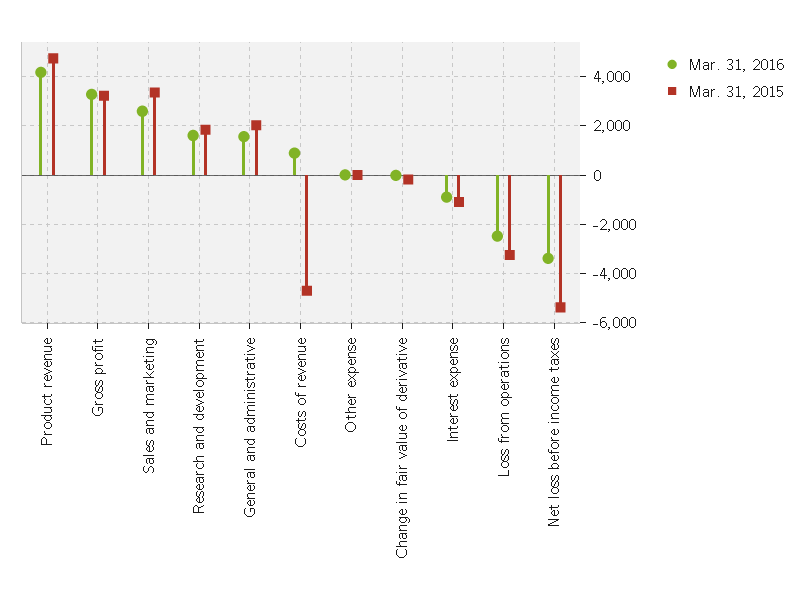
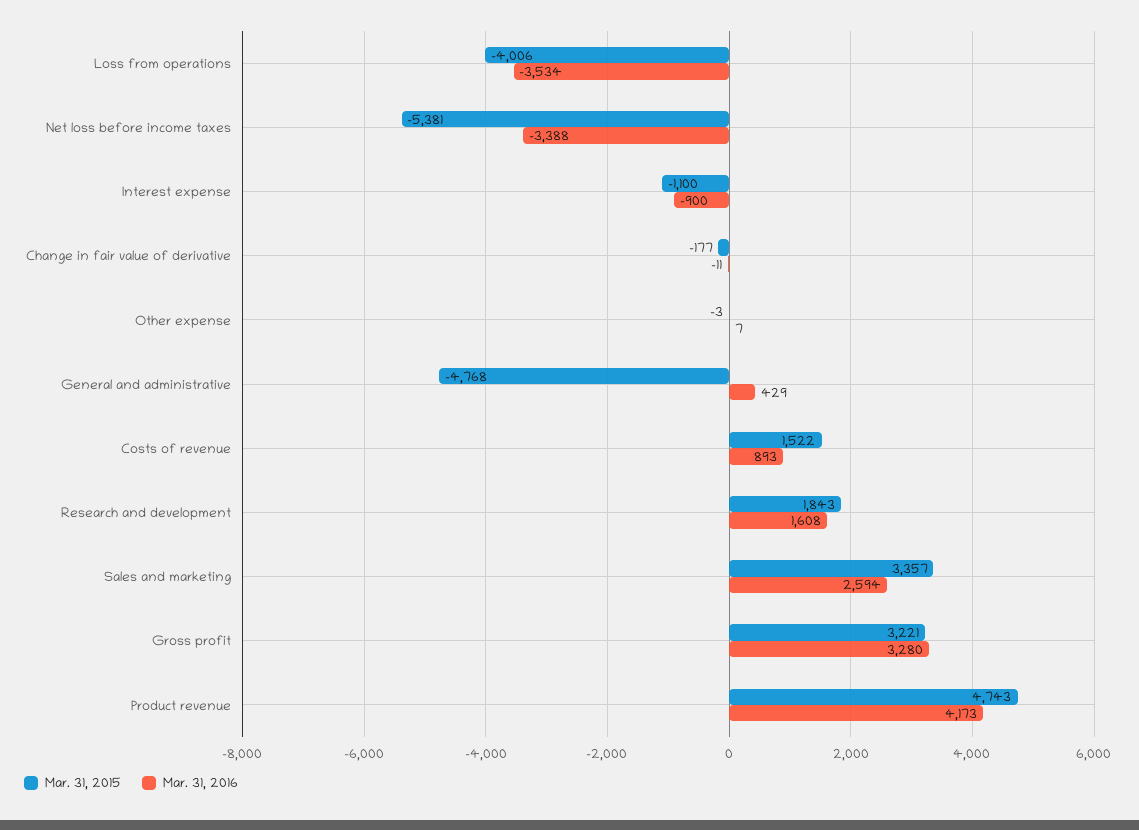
  {
    "Mar. 31, 2016": {
      "Product revenue": 4173,
      "Gross profit": 3280,
      "Sales and marketing": 2594,
      "Research and development": 1608,
-     "General and administrative": 1500,
+     "General and administrative": 429,
      "Costs of revenue": 893,
      "Other expense": 7,
      "Change in fair value of derivative": -11,
      "Interest expense": -900,
-     "Loss from operations": -2500,
+     "Loss from operations": -3534,
      "Net loss before income taxes": -3388
    },
    "Mar. 31, 2015": {
      "Product revenue": 4743,
      "Gross profit": 3221,
      "Sales and marketing": 3357,
      "Research and development": 1843,
-     "General and administrative": 2000,
+     "General and administrative": -4768,
-     "Costs of revenue": -4750,
+     "Costs of revenue": 1522,
      "Other expense": -3,
      "Change in fair value of derivative": -177,
      "Interest expense": -1100,
-     "Loss from operations": -3250,
+     "Loss from operations": -4006,
      "Net loss before income taxes": -5381
    }
  }

